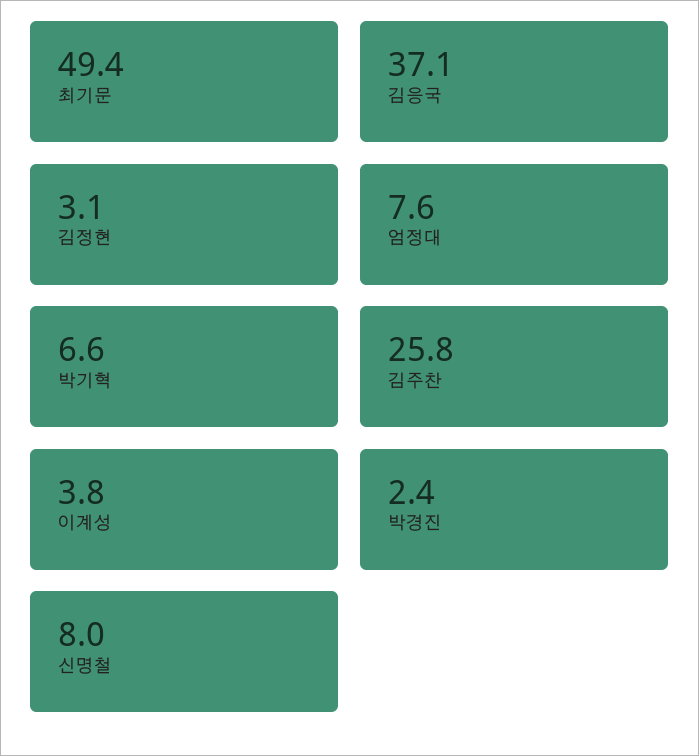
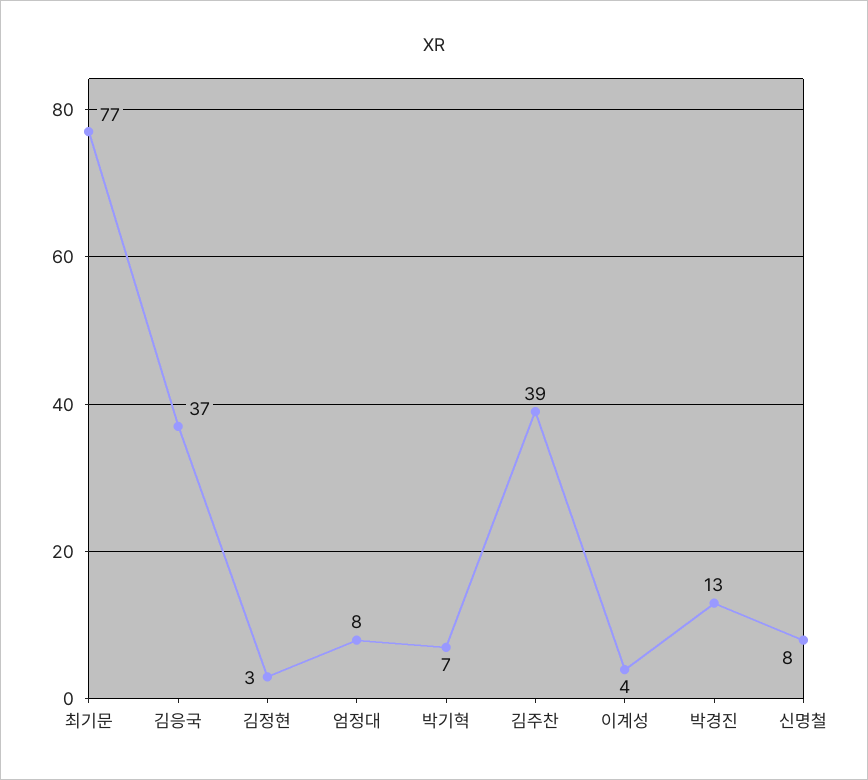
  {
-   "최기문": 49.4,
+   "최기문": 77,
    "김응국": 37.1,
    "김정현": 3.1,
    "엄정대": 7.6,
    "박기혁": 6.6,
-   "김주찬": 25.8,
+   "김주찬": 39,
    "이계성": 3.8,
-   "박경진": 2.4,
+   "박경진": 13,
    "신명철": 8
  }

